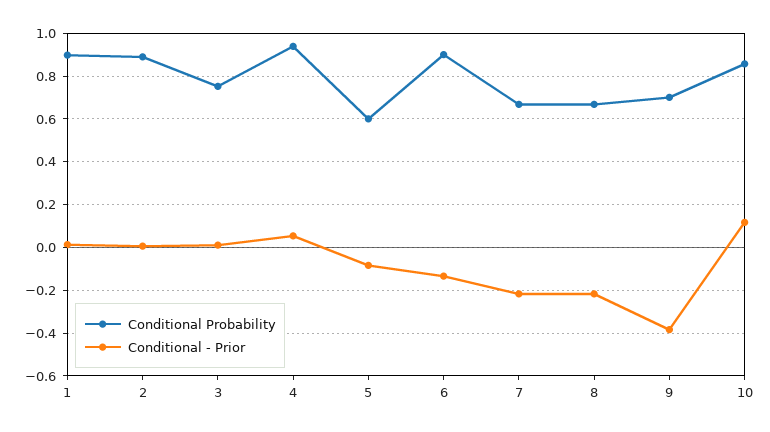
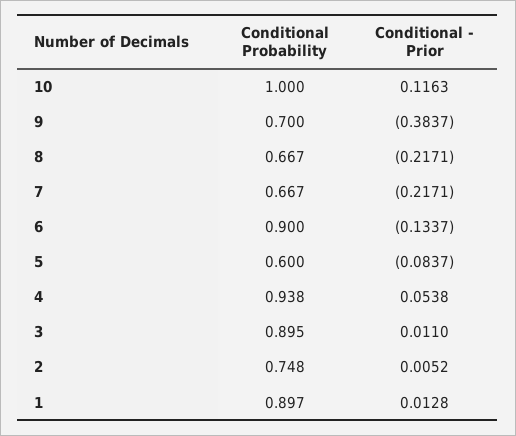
  {
    "Conditional Probability": {
      "1": 0.897,
-     "2": 0.9,
+     "2": 0.748,
-     "3": 0.75,
+     "3": 0.895,
      "4": 0.938,
      "5": 0.6,
      "6": 0.9,
      "7": 0.667,
      "8": 0.667,
      "9": 0.7,
-     "10": 0.85
+     "10": 1
    },
    "Conditional - Prior": {
      "1": 0.0128,
      "2": 0.0052,
      "3": 0.011,
      "4": 0.0538,
      "5": -0.0837,
      "6": -0.1337,
      "7": -0.2171,
      "8": -0.2171,
      "9": -0.3837,
      "10": 0.1163
    }
  }

